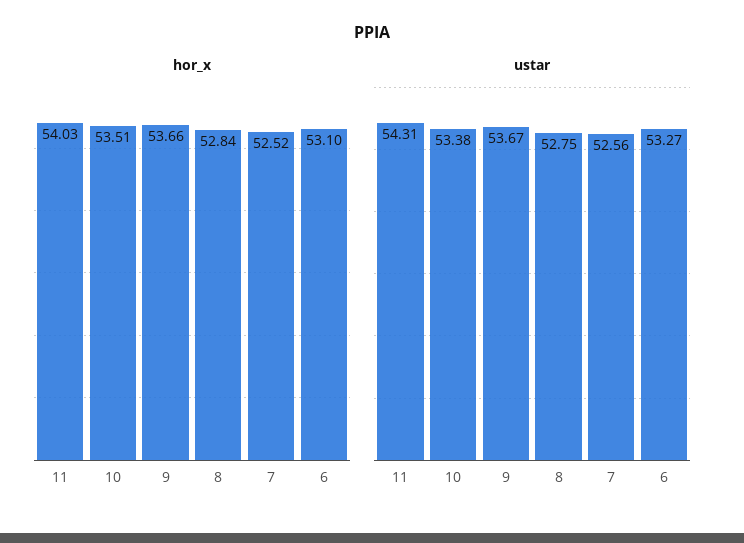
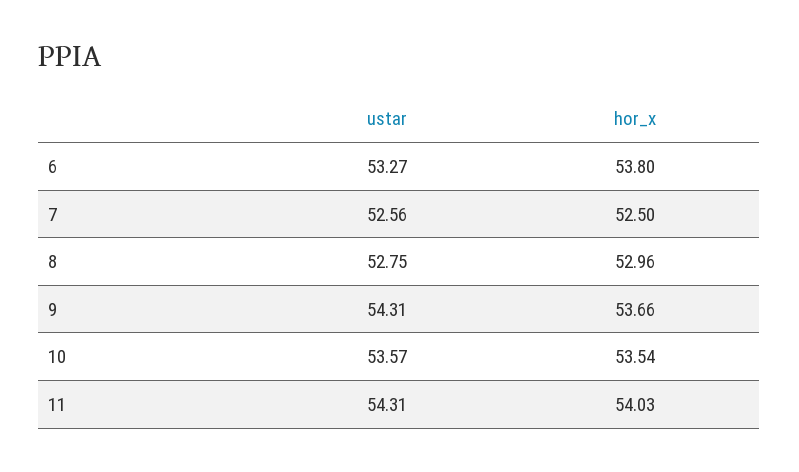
  {
    "hor_x": {
      "11": 54.03,
-     "10": 53.51,
+     "10": 53.54,
      "9": 53.66,
-     "8": 52.84,
+     "8": 52.96,
-     "7": 52.52,
+     "7": 52.5,
-     "6": 53.1
+     "6": 53.8
    },
    "ustar": {
      "11": 54.31,
-     "10": 53.38,
+     "10": 53.57,
-     "9": 53.67,
+     "9": 54.31,
      "8": 52.75,
      "7": 52.56,
      "6": 53.27
    }
  }

